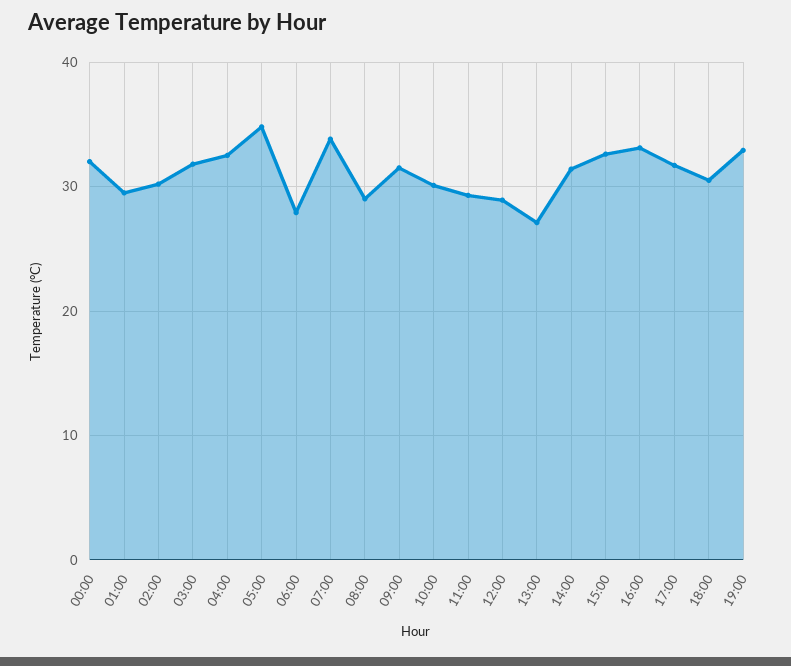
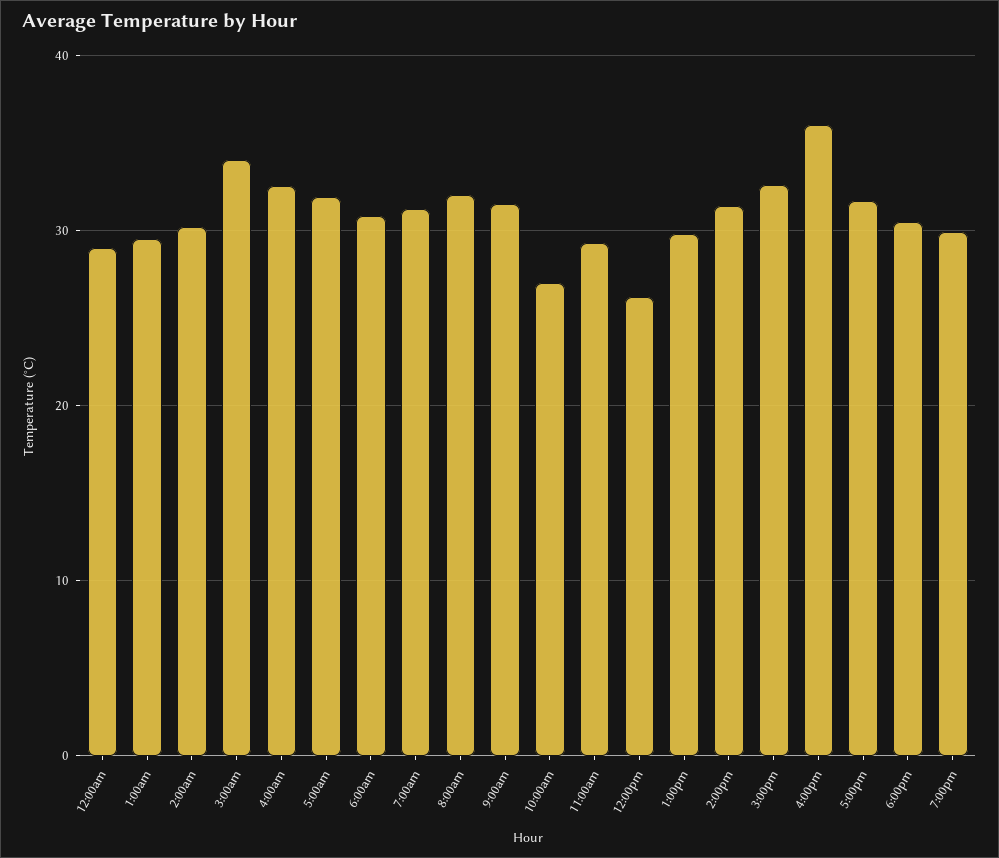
  {
-   "00:00": 32,
+   "00:00": 29,
    "01:00": 30,
    "02:00": 30,
-   "03:00": 32,
+   "03:00": 34,
    "04:00": 33,
-   "05:00": 35,
+   "05:00": 32,
-   "06:00": 28,
+   "06:00": 31,
-   "07:00": 34,
+   "07:00": 31,
-   "08:00": 29,
+   "08:00": 32,
    "09:00": 32,
-   "10:00": 30,
+   "10:00": 27,
    "11:00": 29,
-   "12:00": 29,
+   "12:00": 26,
-   "13:00": 27,
+   "13:00": 30,
    "14:00": 31,
    "15:00": 33,
-   "16:00": 33,
+   "16:00": 36,
    "17:00": 32,
    "18:00": 31,
-   "19:00": 33
+   "19:00": 30
  }

